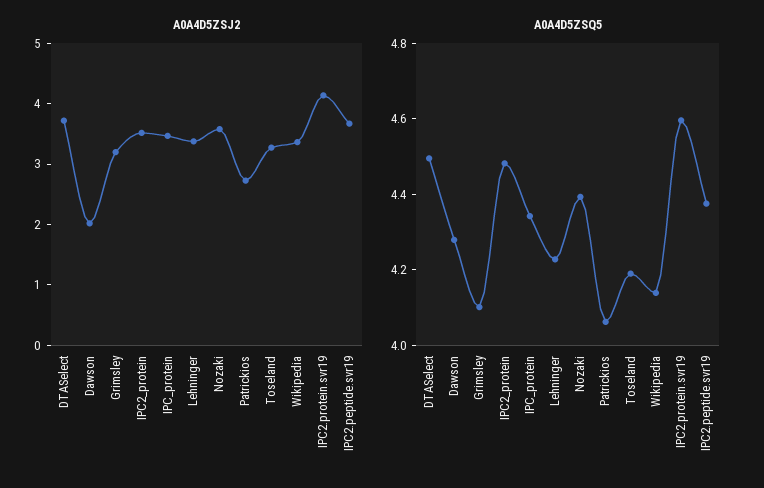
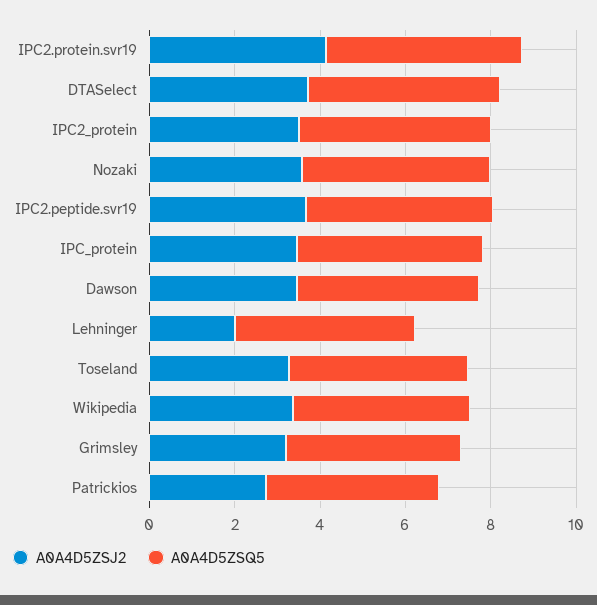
  {
    "A0A4D5ZSJ2": {
      "DTASelect": 3.8,
-     "Dawson": 2,
+     "Dawson": 3.5,
      "Grimsley": 3.2,
      "IPC2_protein": 3.6,
      "IPC_protein": 3.4,
-     "Lehninger": 3.4,
+     "Lehninger": 2,
      "Nozaki": 3.6,
      "Patrickios": 2.8,
      "Toseland": 3.2,
      "Wikipedia": 3.4,
      "IPC2.protein.svr19": 4.2,
      "IPC2.peptide.svr19": 3.6
    },
    "A0A4D5ZSQ5": {
      "DTASelect": 4.5,
      "Dawson": 4.3,
      "Grimsley": 4.1,
      "IPC2_protein": 4.5,
      "IPC_protein": 4.35,
      "Lehninger": 4.25,
      "Nozaki": 4.4,
      "Patrickios": 4.05,
      "Toseland": 4.2,
      "Wikipedia": 4.15,
      "IPC2.protein.svr19": 4.6,
      "IPC2.peptide.svr19": 4.4
    }
  }

